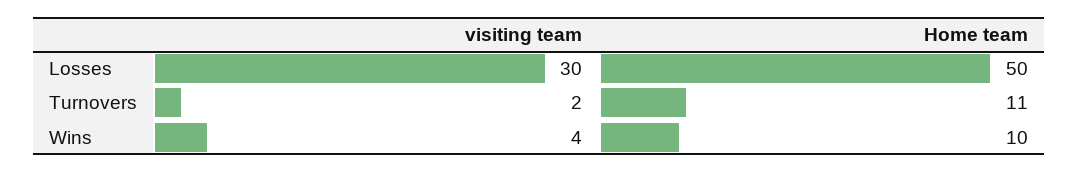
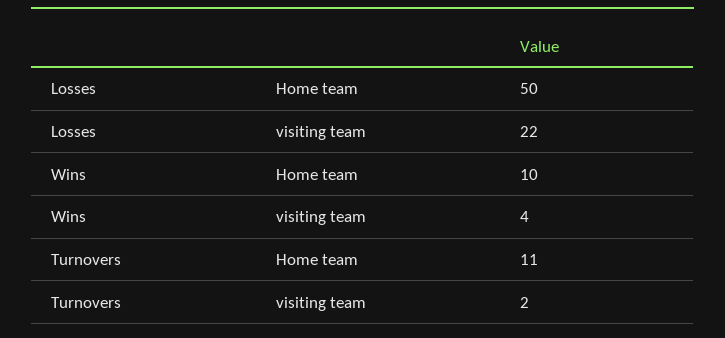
  {
    "visiting team": {
-     "Losses": 30,
+     "Losses": 22,
      "Turnovers": 2,
      "Wins": 4
    },
    "Home team": {
      "Losses": 50,
      "Turnovers": 11,
      "Wins": 10
    }
  }

